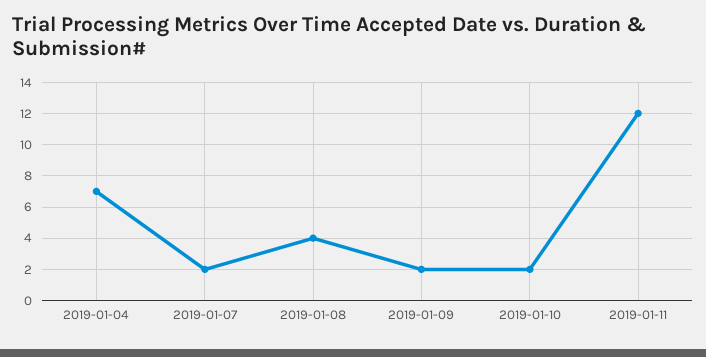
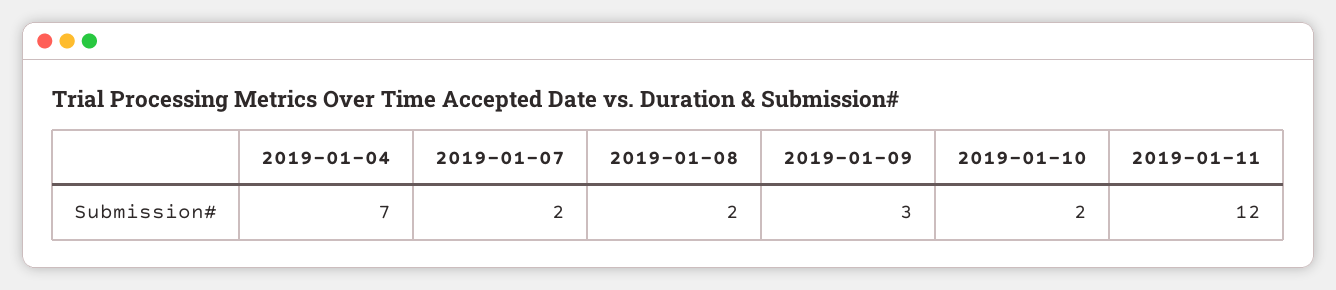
  {
    "2019-01-04": 7,
    "2019-01-07": 2,
-   "2019-01-08": 4,
+   "2019-01-08": 2,
-   "2019-01-09": 2,
+   "2019-01-09": 3,
    "2019-01-10": 2,
    "2019-01-11": 12
  }

